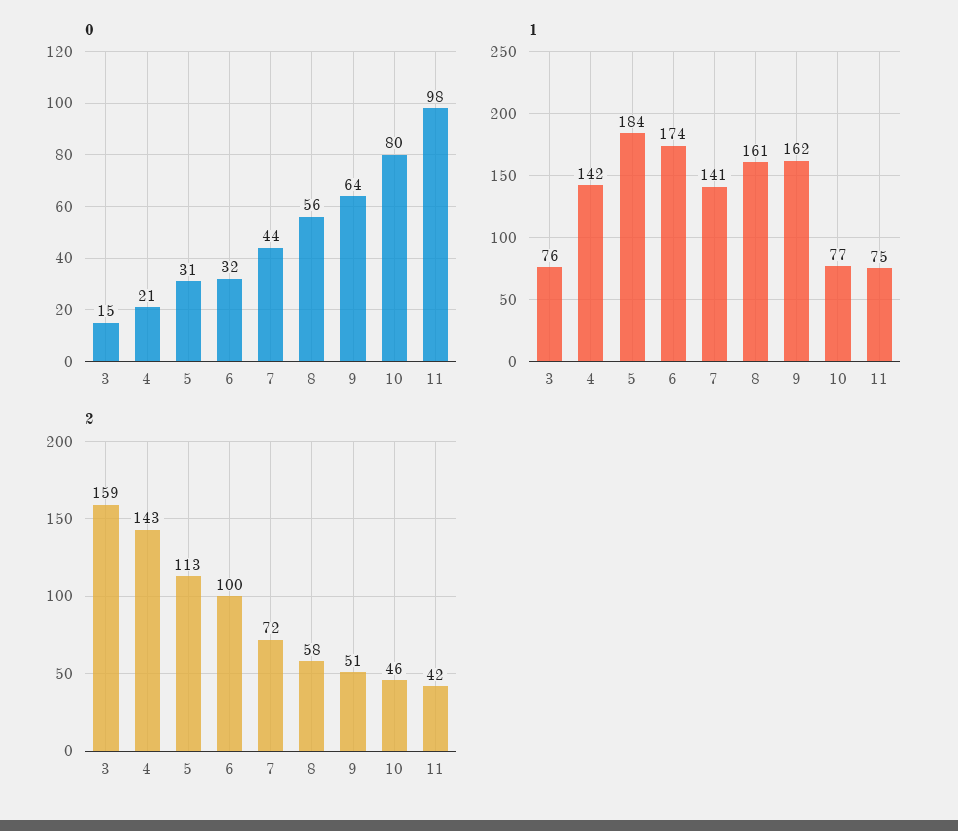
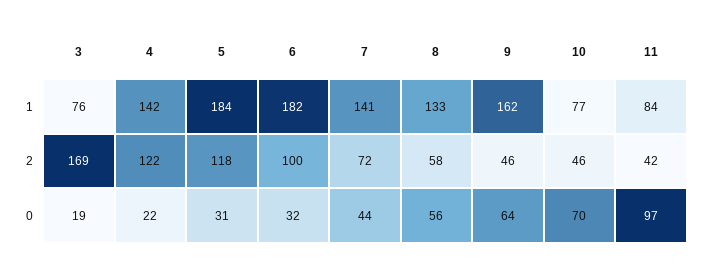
  {
    "0": {
-     "3": 15,
+     "3": 19,
-     "4": 21,
+     "4": 22,
      "5": 31,
      "6": 32,
      "7": 44,
      "8": 56,
      "9": 64,
-     "10": 80,
+     "10": 70,
-     "11": 98
+     "11": 97
    },
    "1": {
      "3": 76,
      "4": 142,
      "5": 184,
-     "6": 174,
+     "6": 182,
      "7": 141,
-     "8": 161,
+     "8": 133,
      "9": 162,
      "10": 77,
-     "11": 75
+     "11": 84
    },
    "2": {
-     "3": 159,
+     "3": 169,
-     "4": 143,
+     "4": 122,
-     "5": 113,
+     "5": 118,
      "6": 100,
      "7": 72,
      "8": 58,
-     "9": 51,
+     "9": 46,
      "10": 46,
      "11": 42
    }
  }

